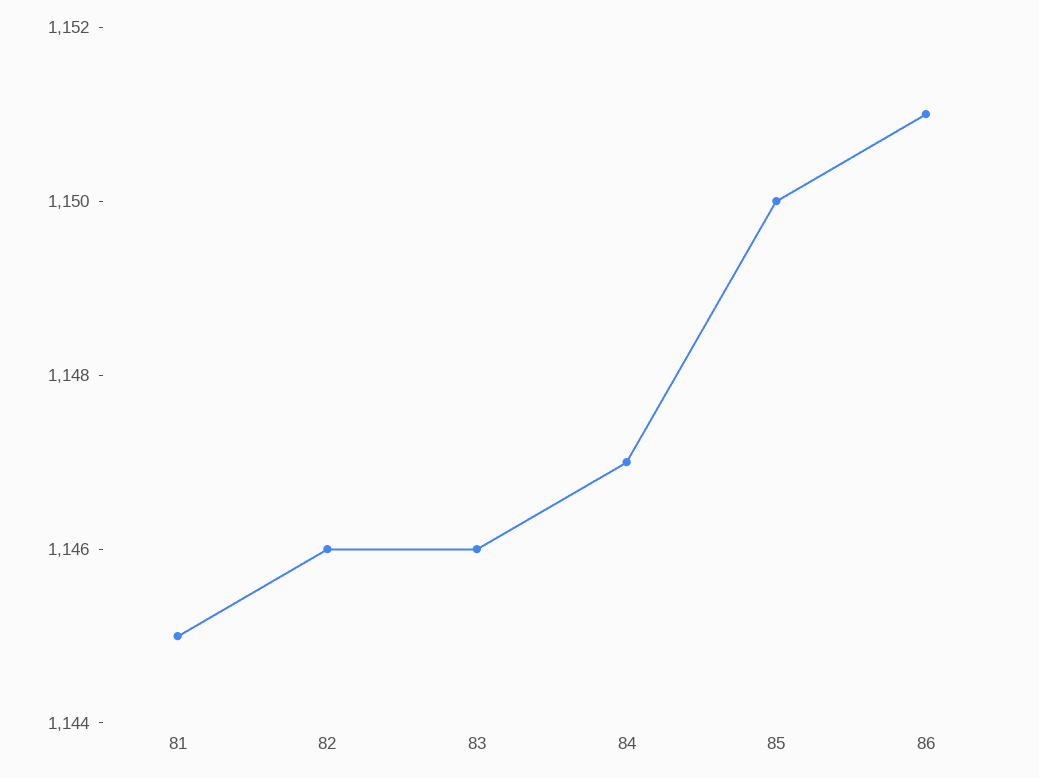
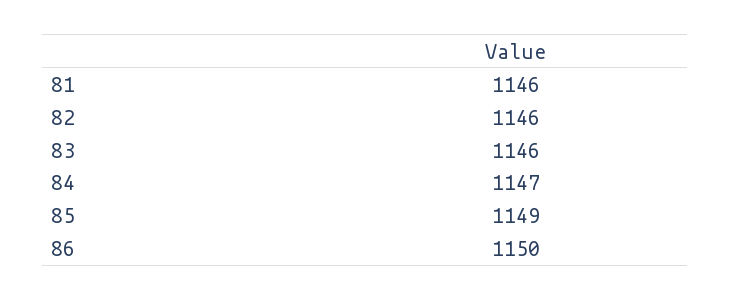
  {
-   "81": 1145,
+   "81": 1146,
    "82": 1146,
    "83": 1146,
    "84": 1147,
-   "85": 1150,
+   "85": 1149,
-   "86": 1151
+   "86": 1150
  }

